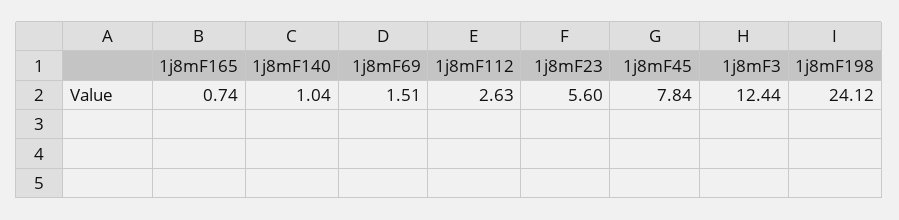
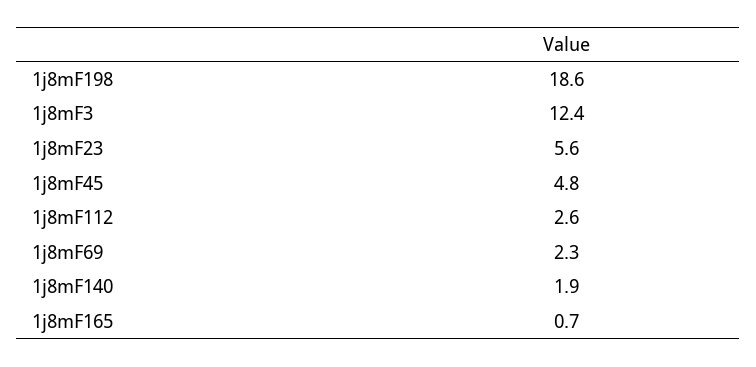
  {
    "1j8mF165": 0.74,
-   "1j8mF140": 1.04,
+   "1j8mF140": 1.9,
-   "1j8mF69": 1.51,
+   "1j8mF69": 2.3,
    "1j8mF112": 2.63,
    "1j8mF23": 5.6,
-   "1j8mF45": 7.84,
+   "1j8mF45": 4.8,
    "1j8mF3": 12.44,
-   "1j8mF198": 24.12
+   "1j8mF198": 18.6
  }

